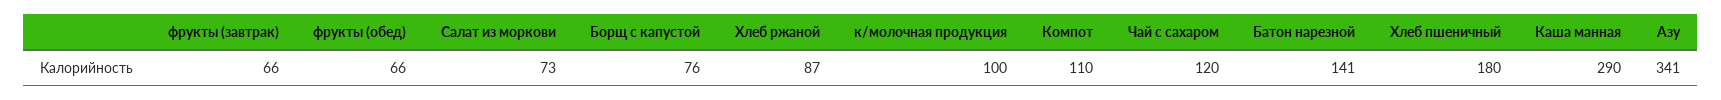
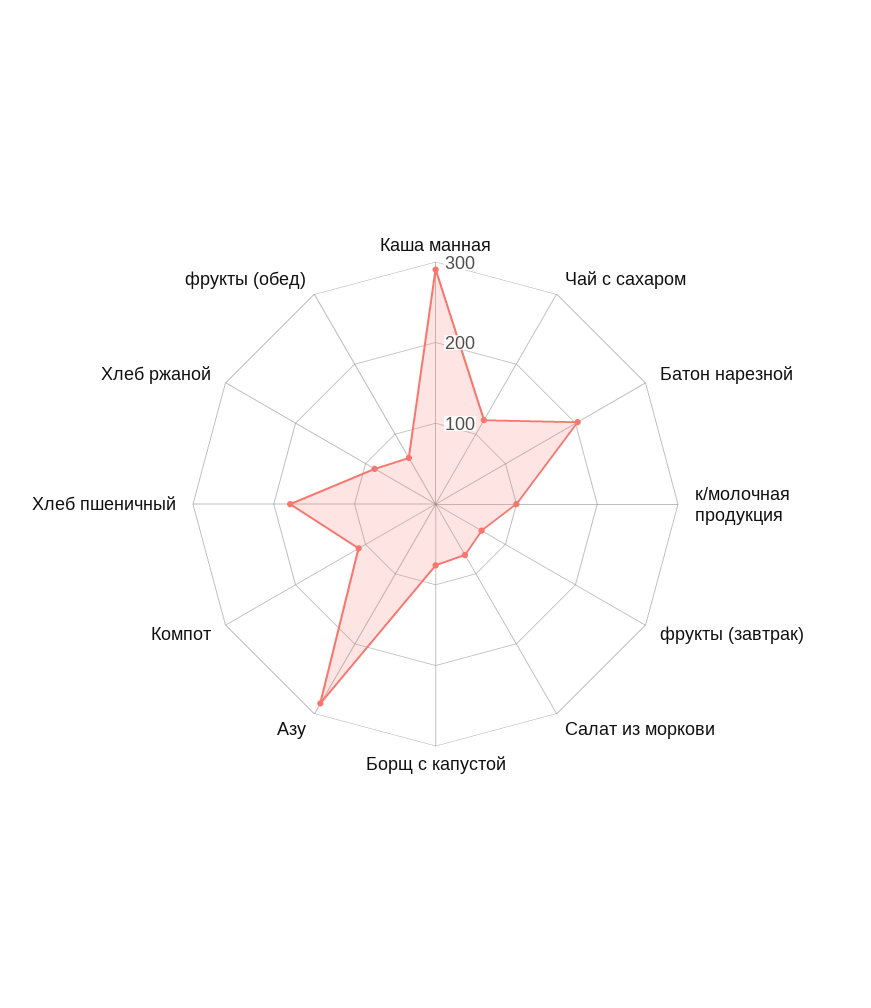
  {
    "фрукты (завтрак)": 66,
    "фрукты (обед)": 66,
    "Салат из моркови": 73,
    "Борщ с капустой": 76,
    "Хлеб ржаной": 87,
    "к/молочная продукция": 100,
    "Компот": 110,
    "Чай с сахаром": 120,
-   "Батон нарезной": 141,
+   "Батон нарезной": 200,
    "Хлеб пшеничный": 180,
    "Каша манная": 290,
-   "Азу": 341
+   "Азу": 280
  }

